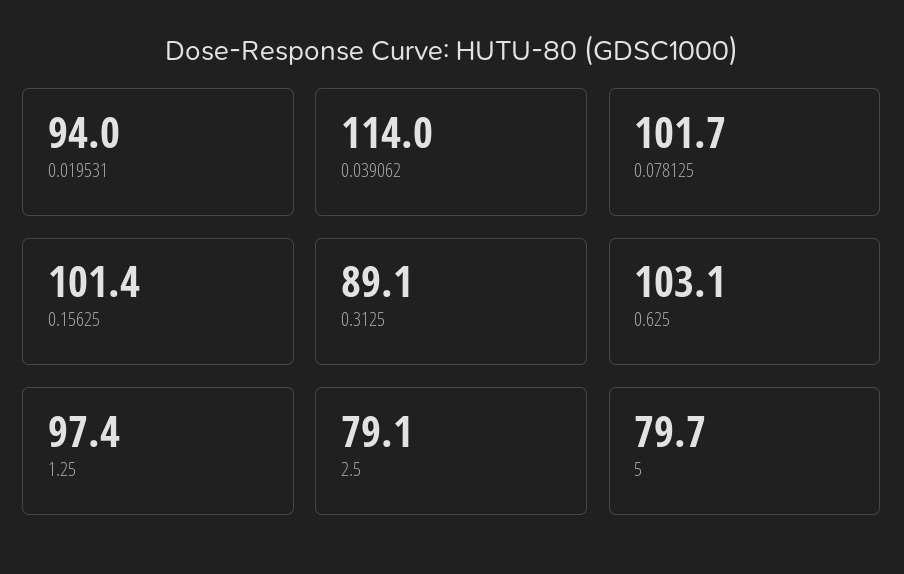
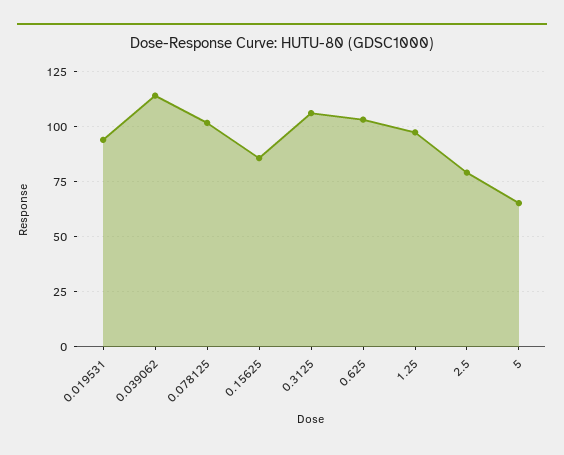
  {
    "0.019531": 94,
    "0.039062": 114,
    "0.078125": 101.7,
-   "0.15625": 101.4,
+   "0.15625": 85,
-   "0.3125": 89.1,
+   "0.3125": 105,
    "0.625": 103.1,
    "1.25": 97.4,
    "2.5": 79.1,
-   "5": 79.7
+   "5": 65
  }

